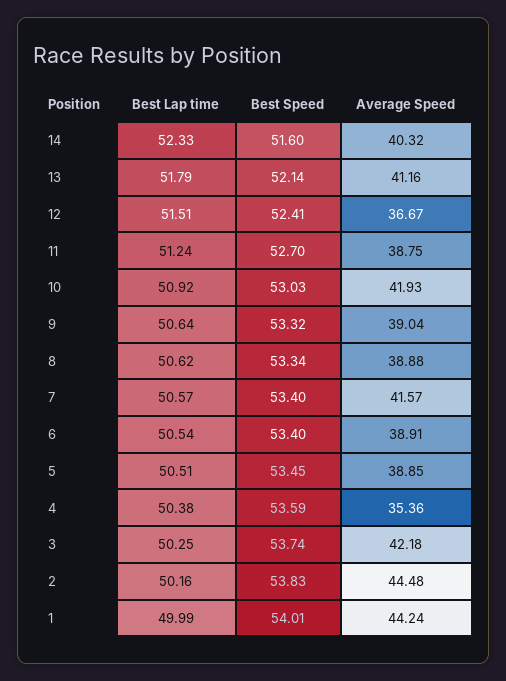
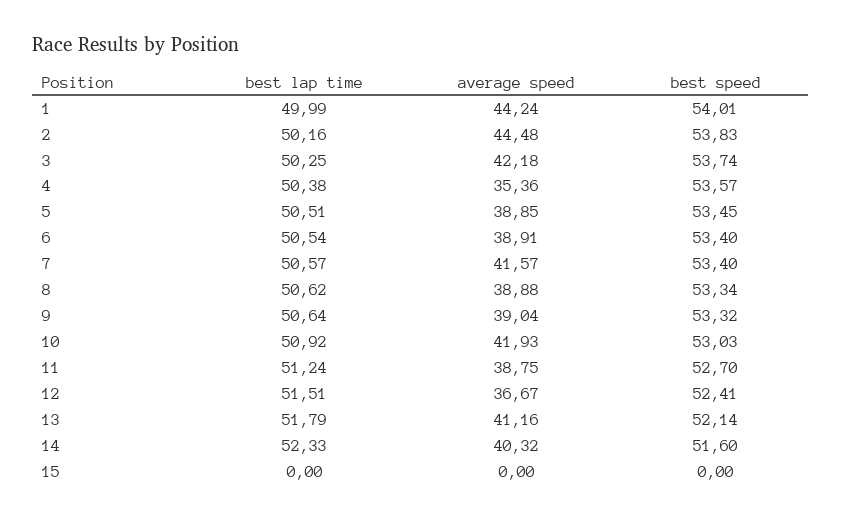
  {
    "Best Lap time": {
      "14": 52.33,
      "13": 51.79,
      "12": 51.51,
      "11": 51.24,
      "10": 50.92,
      "9": 50.64,
      "8": 50.62,
      "7": 50.57,
      "6": 50.54,
      "5": 50.51,
      "4": 50.38,
      "3": 50.25,
      "2": 50.16,
-     "1": 49.99
+     "1": 49.99,
+     "15": 0
    },
    "Best Speed": {
      "14": 51.6,
      "13": 52.14,
      "12": 52.41,
      "11": 52.7,
      "10": 53.03,
      "9": 53.32,
      "8": 53.34,
      "7": 53.4,
      "6": 53.4,
      "5": 53.45,
-     "4": 53.59,
+     "4": 53.57,
      "3": 53.74,
      "2": 53.83,
-     "1": 54.01
+     "1": 54.01,
+     "15": 0
    },
    "Average Speed": {
      "14": 40.32,
      "13": 41.16,
      "12": 36.67,
      "11": 38.75,
      "10": 41.93,
      "9": 39.04,
      "8": 38.88,
      "7": 41.57,
      "6": 38.91,
      "5": 38.85,
      "4": 35.36,
      "3": 42.18,
      "2": 44.48,
-     "1": 44.24
+     "1": 44.24,
+     "15": 0
    }
  }

